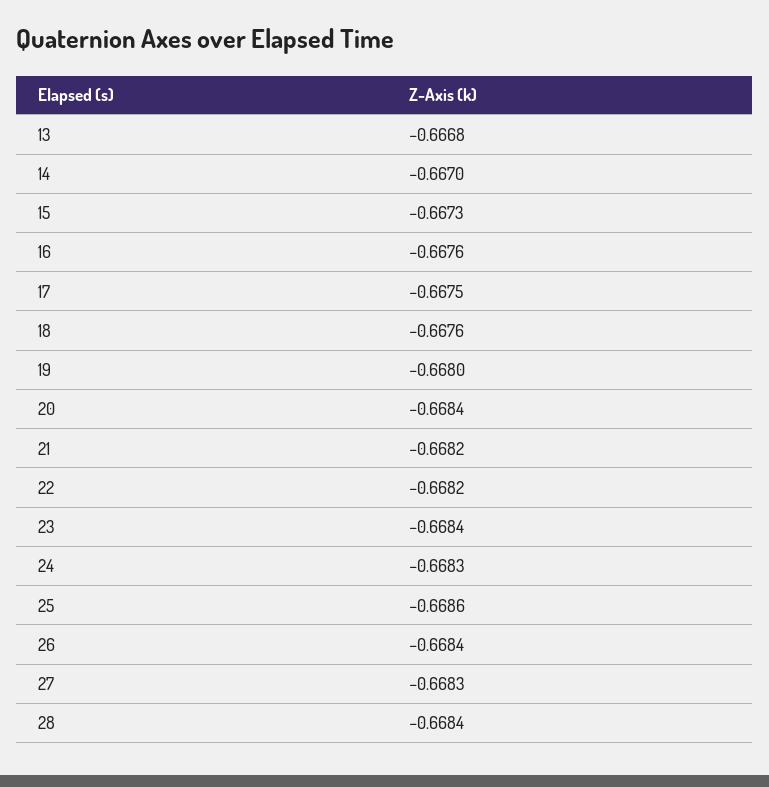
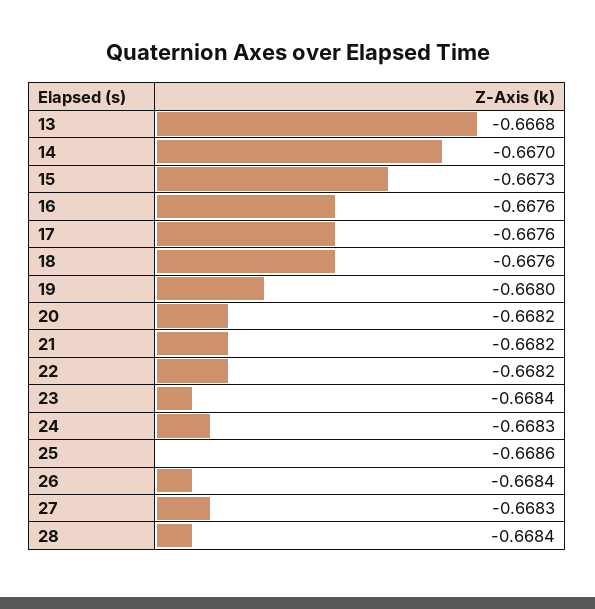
  {
    "13": -0.6668,
    "14": -0.667,
    "15": -0.6673,
    "16": -0.6676,
-   "17": -0.6675,
+   "17": -0.6676,
    "18": -0.6676,
    "19": -0.668,
-   "20": -0.6684,
+   "20": -0.6682,
    "21": -0.6682,
    "22": -0.6682,
    "23": -0.6684,
    "24": -0.6683,
    "25": -0.6686,
    "26": -0.6684,
    "27": -0.6683,
    "28": -0.6684
  }

